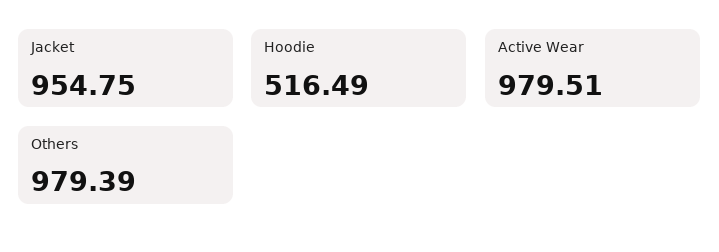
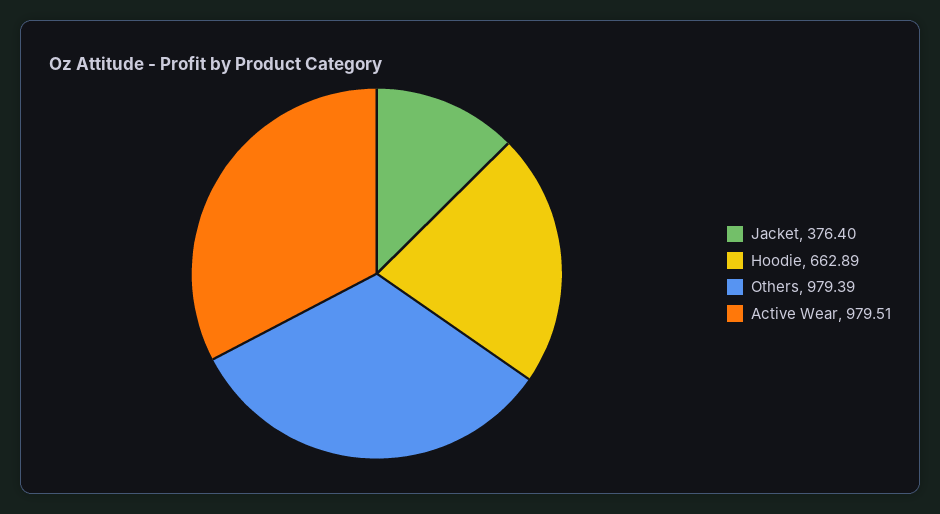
  {
-   "Jacket": 954.75,
+   "Jacket": 376.4,
-   "Hoodie": 516.49,
+   "Hoodie": 662.89,
    "Active Wear": 979.51,
    "Others": 979.39
  }

